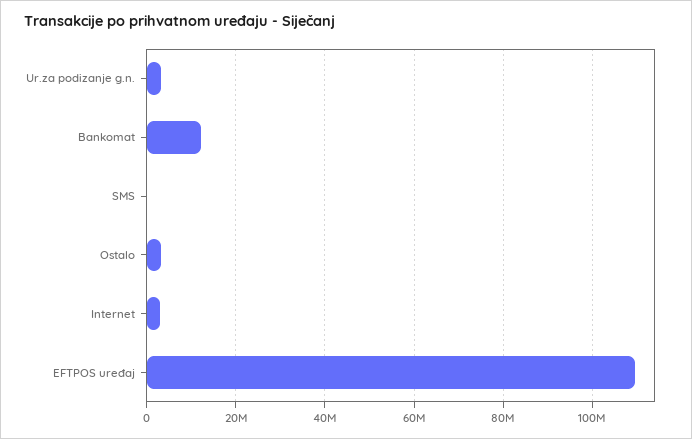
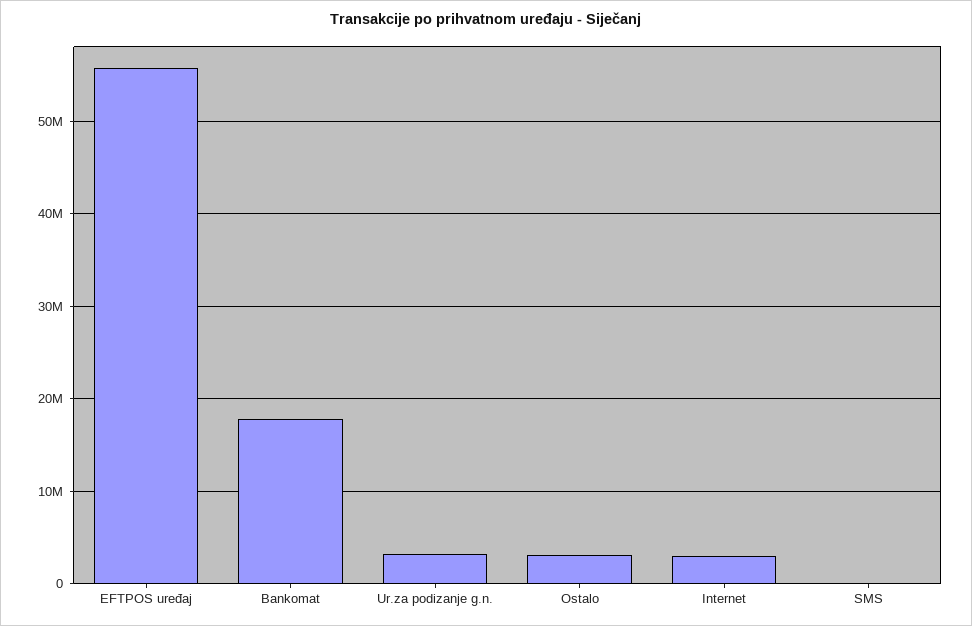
  {
    "Ur.za podizanje g.n.": 3000000,
-   "Bankomat": 12000000,
+   "Bankomat": 18000000,
    "SMS": 0,
    "Ostalo": 3000000,
    "Internet": 3000000,
-   "EFTPOS uređaj": 110000000
+   "EFTPOS uređaj": 56000000
  }

